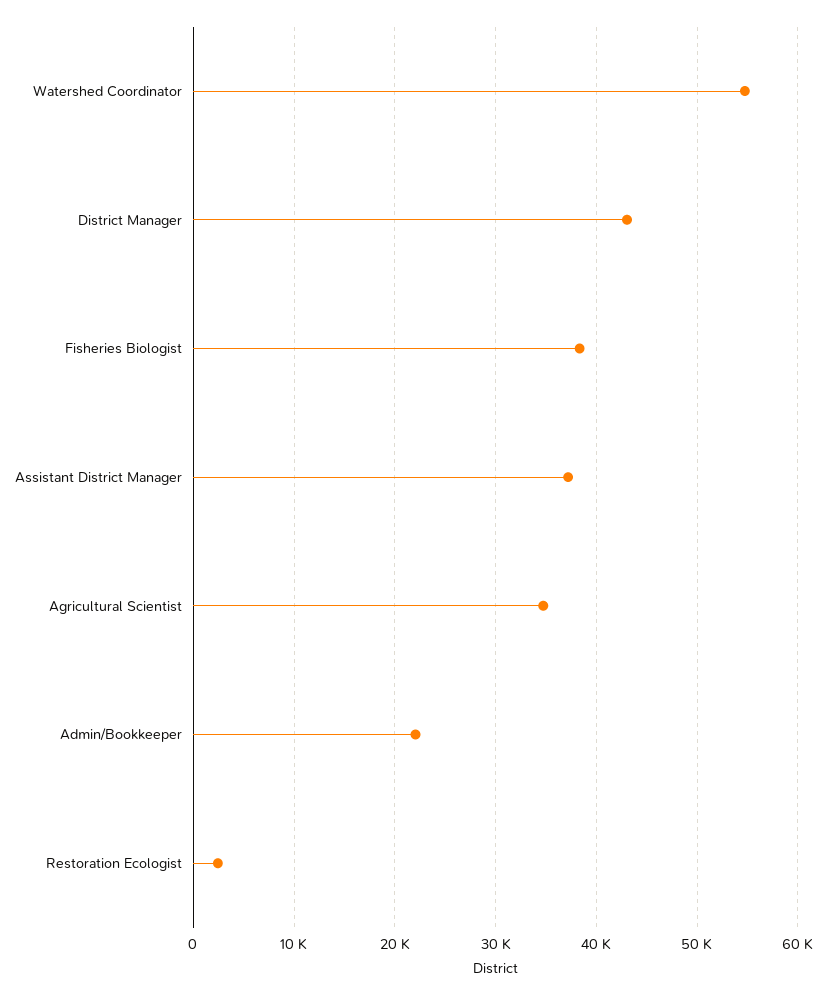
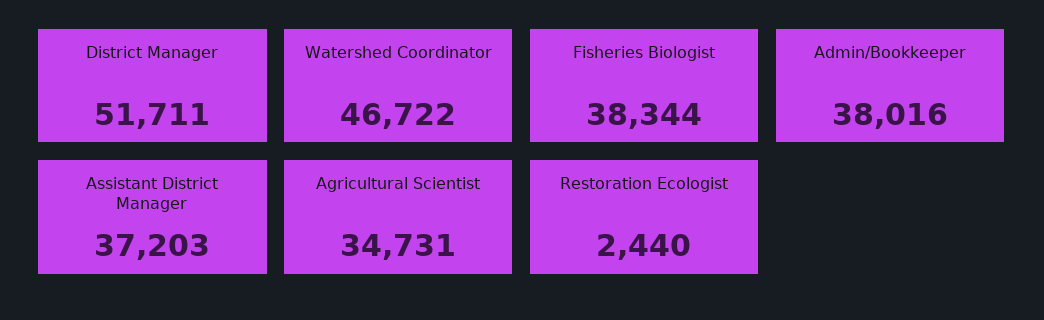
  {
-   "Watershed Coordinator": 55000,
+   "Watershed Coordinator": 46722,
-   "District Manager": 43000,
+   "District Manager": 51711,
    "Fisheries Biologist": 38344,
    "Assistant District Manager": 37203,
    "Agricultural Scientist": 34731,
-   "Admin/Bookkeeper": 22000,
+   "Admin/Bookkeeper": 38016,
    "Restoration Ecologist": 2440
  }

